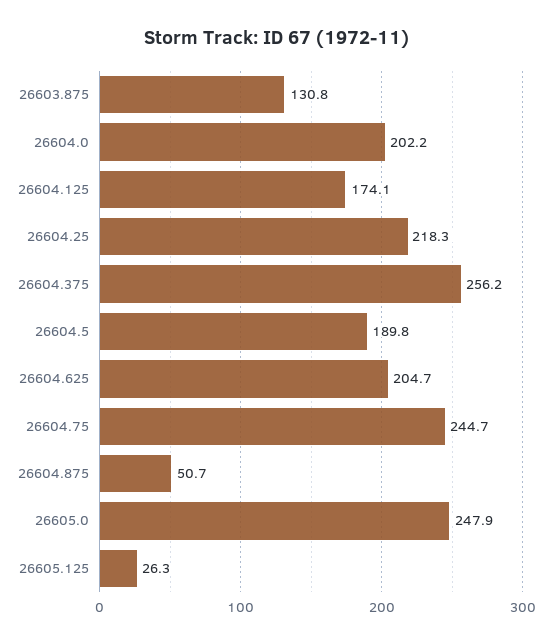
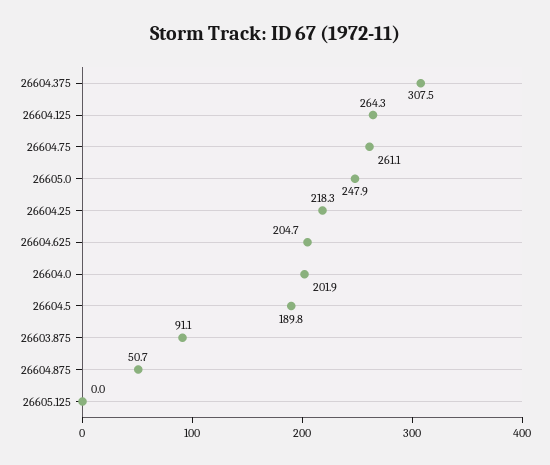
  {
-   "26603.875": 130.8,
+   "26603.875": 91.1,
-   "26604.0": 202.2,
+   "26604.0": 201.9,
-   "26604.125": 174.1,
+   "26604.125": 264.3,
    "26604.25": 218.3,
-   "26604.375": 256.2,
+   "26604.375": 307.5,
    "26604.5": 189.8,
    "26604.625": 204.7,
-   "26604.75": 244.7,
+   "26604.75": 261.1,
    "26604.875": 50.7,
    "26605.0": 247.9,
-   "26605.125": 26.3
+   "26605.125": 0
  }

